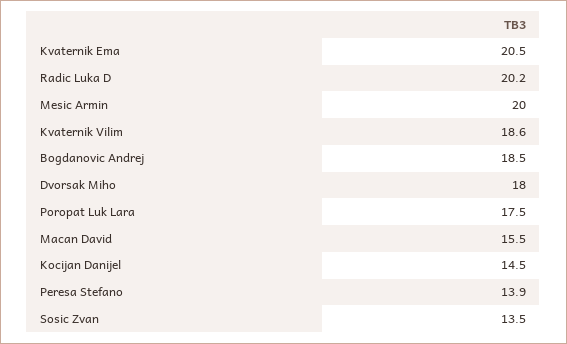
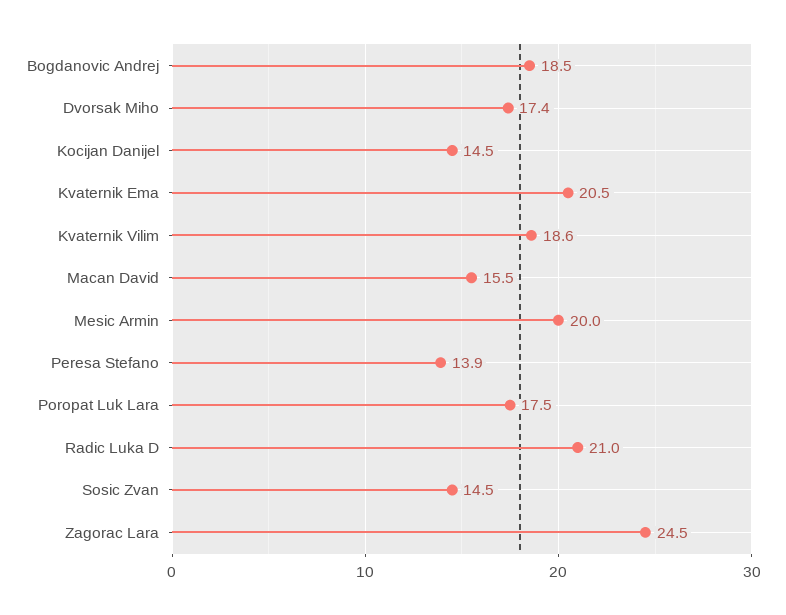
  {
    "Kvaternik Ema": 20.5,
-   "Radic Luka D": 20.2,
+   "Radic Luka D": 21,
    "Mesic Armin": 20,
    "Kvaternik Vilim": 18.6,
    "Bogdanovic Andrej": 18.5,
-   "Dvorsak Miho": 18,
+   "Dvorsak Miho": 17.4,
    "Poropat Luk Lara": 17.5,
    "Macan David": 15.5,
    "Kocijan Danijel": 14.5,
    "Peresa Stefano": 13.9,
-   "Sosic Zvan": 13.5
+   "Sosic Zvan": 14.5,
+   "Zagorac Lara": 24.5
  }

